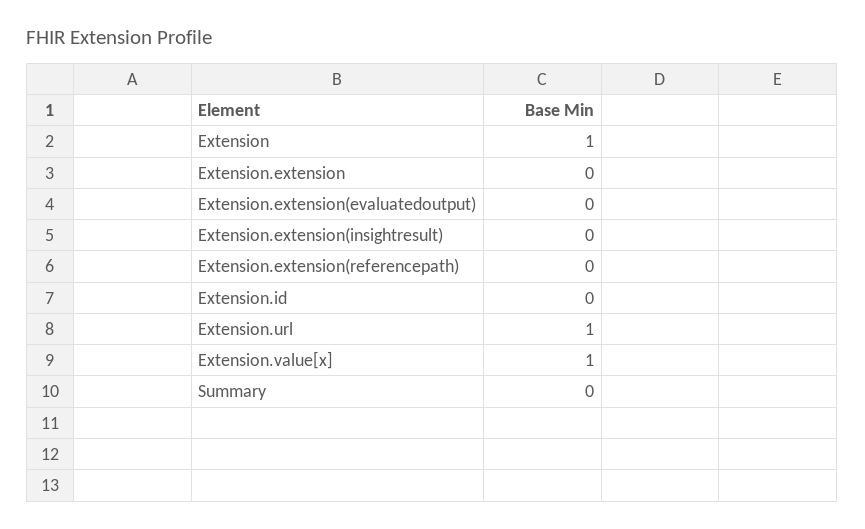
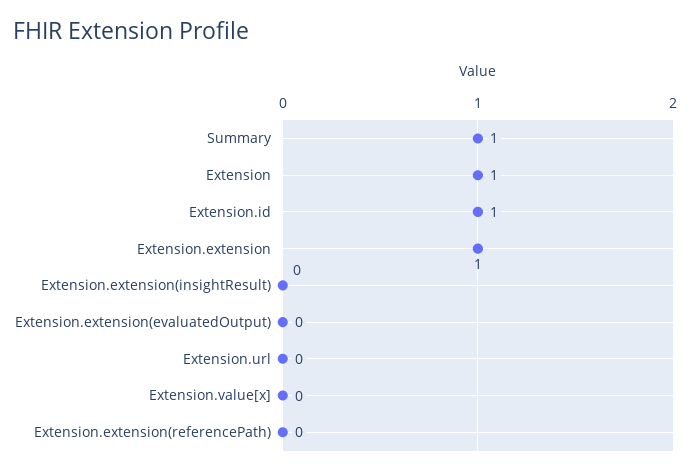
  {
    "Extension": 1,
-   "Extension.extension": 0,
+   "Extension.extension": 1,
    "Extension.extension(evaluatedoutput)": 0,
    "Extension.extension(insightresult)": 0,
    "Extension.extension(referencepath)": 0,
-   "Extension.id": 0,
+   "Extension.id": 1,
-   "Extension.url": 1,
+   "Extension.url": 0,
-   "Extension.value[x]": 1,
+   "Extension.value[x]": 0,
-   "Summary": 0
+   "Summary": 1
  }

